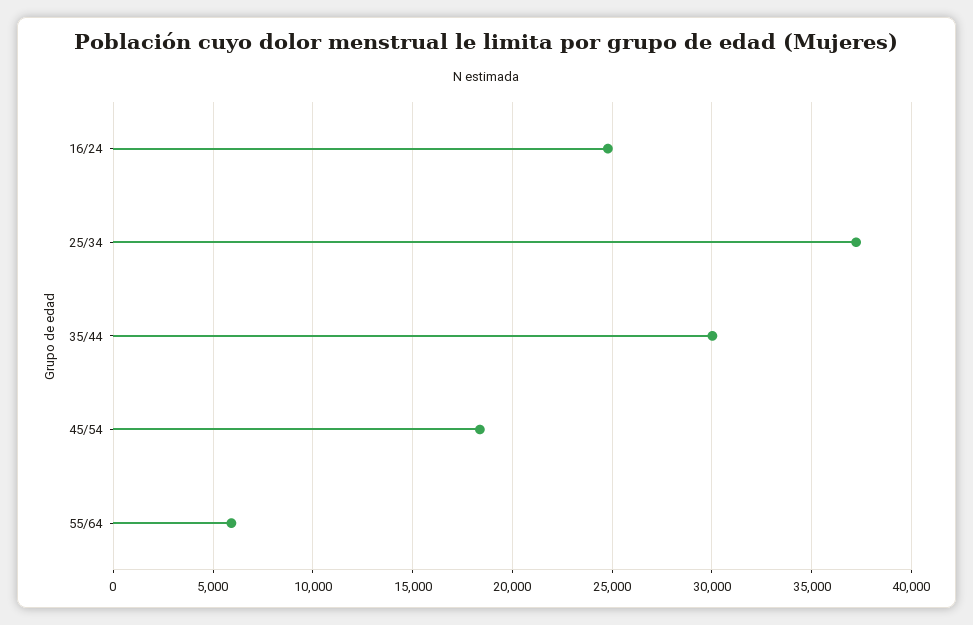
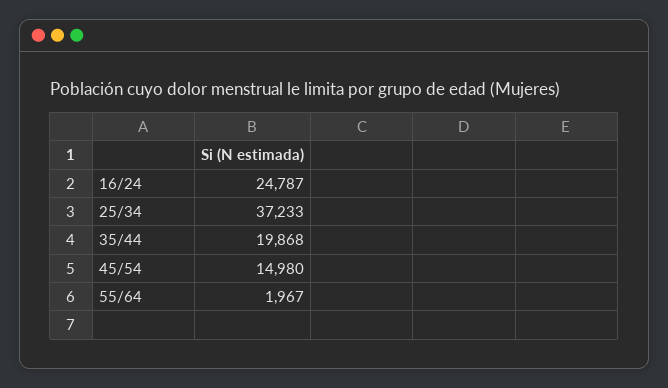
  {
    "16/24": 24787,
    "25/34": 37233,
-   "35/44": 30000,
+   "35/44": 19868,
-   "45/54": 18500,
+   "45/54": 14980,
-   "55/64": 6000
+   "55/64": 1967
  }

